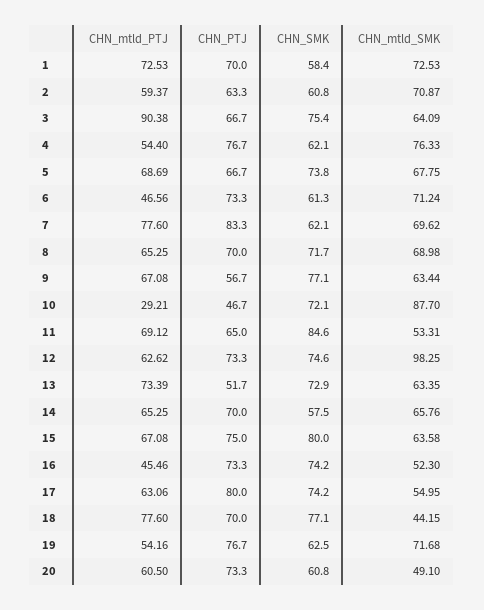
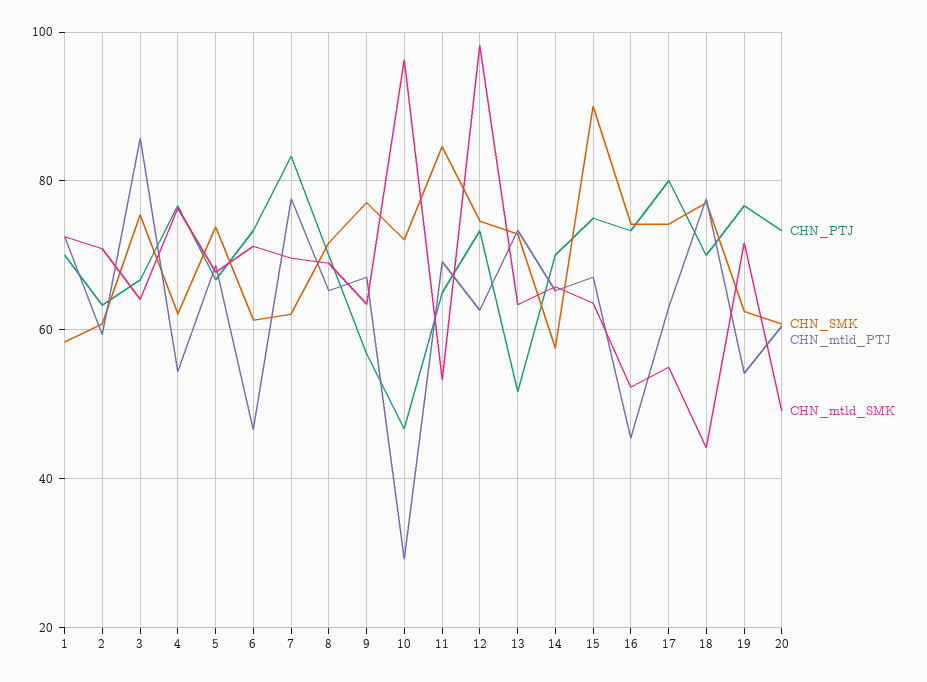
  {
    "CHN_mtld_PTJ": {
      "1": 72.53,
      "2": 59.37,
-     "3": 90.38,
+     "3": 86,
      "4": 54.4,
      "5": 68.69,
      "6": 46.56,
      "7": 77.6,
      "8": 65.25,
      "9": 67.08,
      "10": 29.21,
      "11": 69.12,
      "12": 62.62,
      "13": 73.39,
      "14": 65.25,
      "15": 67.08,
      "16": 45.46,
      "17": 63.06,
      "18": 77.6,
      "19": 54.16,
      "20": 60.5
    },
    "CHN_PTJ": {
      "1": 70,
      "2": 63.3,
      "3": 66.7,
      "4": 76.7,
      "5": 66.7,
      "6": 73.3,
      "7": 83.3,
      "8": 70,
      "9": 56.7,
      "10": 46.7,
      "11": 65,
      "12": 73.3,
      "13": 51.7,
      "14": 70,
      "15": 75,
      "16": 73.3,
      "17": 80,
      "18": 70,
      "19": 76.7,
      "20": 73.3
    },
    "CHN_SMK": {
      "1": 58.4,
      "2": 60.8,
      "3": 75.4,
      "4": 62.1,
      "5": 73.8,
      "6": 61.3,
      "7": 62.1,
      "8": 71.7,
      "9": 77.1,
      "10": 72.1,
      "11": 84.6,
      "12": 74.6,
      "13": 72.9,
      "14": 57.5,
-     "15": 80,
+     "15": 90,
      "16": 74.2,
      "17": 74.2,
      "18": 77.1,
      "19": 62.5,
      "20": 60.8
    },
    "CHN_mtld_SMK": {
      "1": 72.53,
      "2": 70.87,
      "3": 64.09,
      "4": 76.33,
      "5": 67.75,
      "6": 71.24,
      "7": 69.62,
      "8": 68.98,
      "9": 63.44,
-     "10": 87.7,
+     "10": 96,
      "11": 53.31,
      "12": 98.25,
      "13": 63.35,
      "14": 65.76,
      "15": 63.58,
      "16": 52.3,
      "17": 54.95,
      "18": 44.15,
      "19": 71.68,
      "20": 49.1
    }
  }

